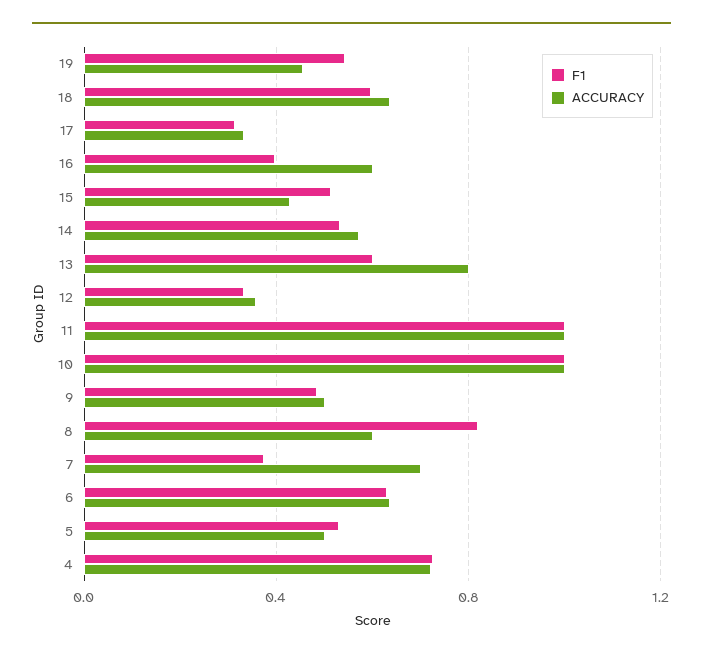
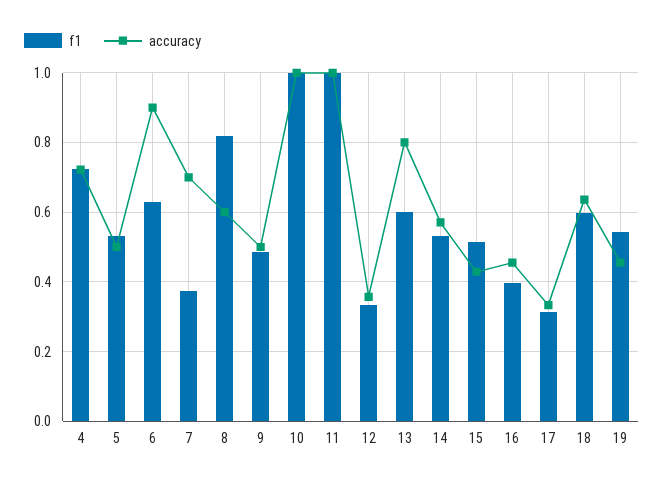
  {
    "F1": {
      "19": 0.54,
      "18": 0.6,
      "17": 0.32,
      "16": 0.4,
      "15": 0.52,
      "14": 0.54,
      "13": 0.6,
      "12": 0.34,
      "11": 1,
      "10": 1,
      "9": 0.48,
      "8": 0.82,
      "7": 0.38,
      "6": 0.64,
      "5": 0.54,
      "4": 0.72
    },
    "ACCURACY": {
      "19": 0.46,
      "18": 0.64,
      "17": 0.34,
-     "16": 0.6,
+     "16": 0.46,
      "15": 0.42,
      "14": 0.58,
      "13": 0.8,
      "12": 0.36,
      "11": 1,
      "10": 1,
      "9": 0.5,
      "8": 0.6,
      "7": 0.7,
-     "6": 0.65,
+     "6": 0.9,
      "5": 0.5,
      "4": 0.72
    }
  }

